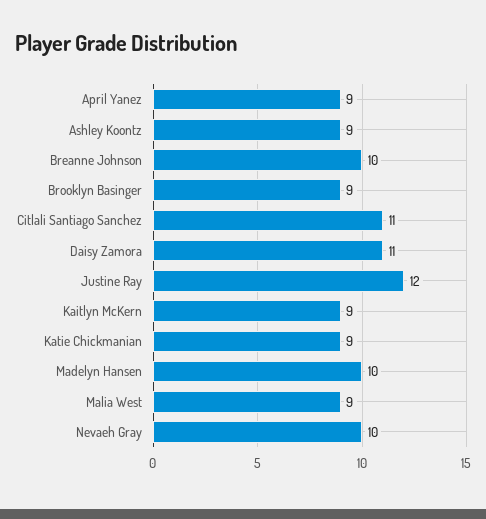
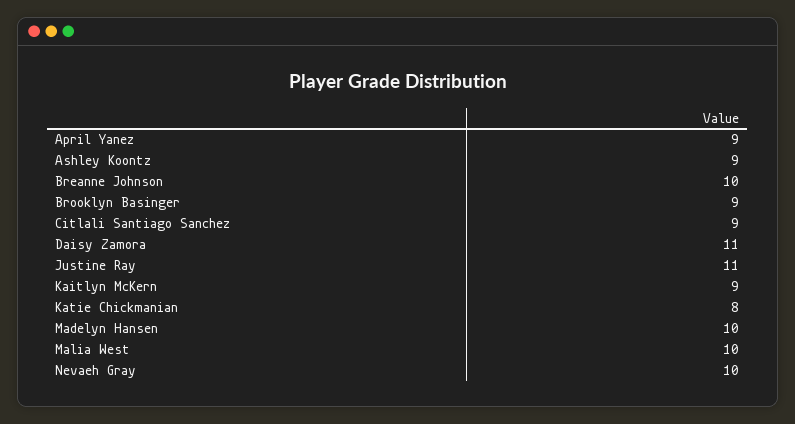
  {
    "April Yanez": 9,
    "Ashley Koontz": 9,
    "Breanne Johnson": 10,
    "Brooklyn Basinger": 9,
-   "Citlali Santiago Sanchez": 11,
+   "Citlali Santiago Sanchez": 9,
    "Daisy Zamora": 11,
-   "Justine Ray": 12,
+   "Justine Ray": 11,
    "Kaitlyn McKern": 9,
-   "Katie Chickmanian": 9,
+   "Katie Chickmanian": 8,
    "Madelyn Hansen": 10,
-   "Malia West": 9,
+   "Malia West": 10,
    "Nevaeh Gray": 10
  }

